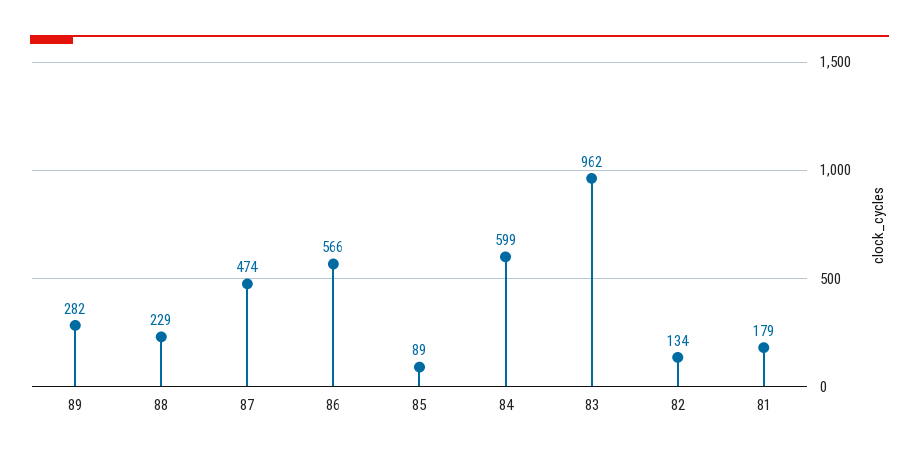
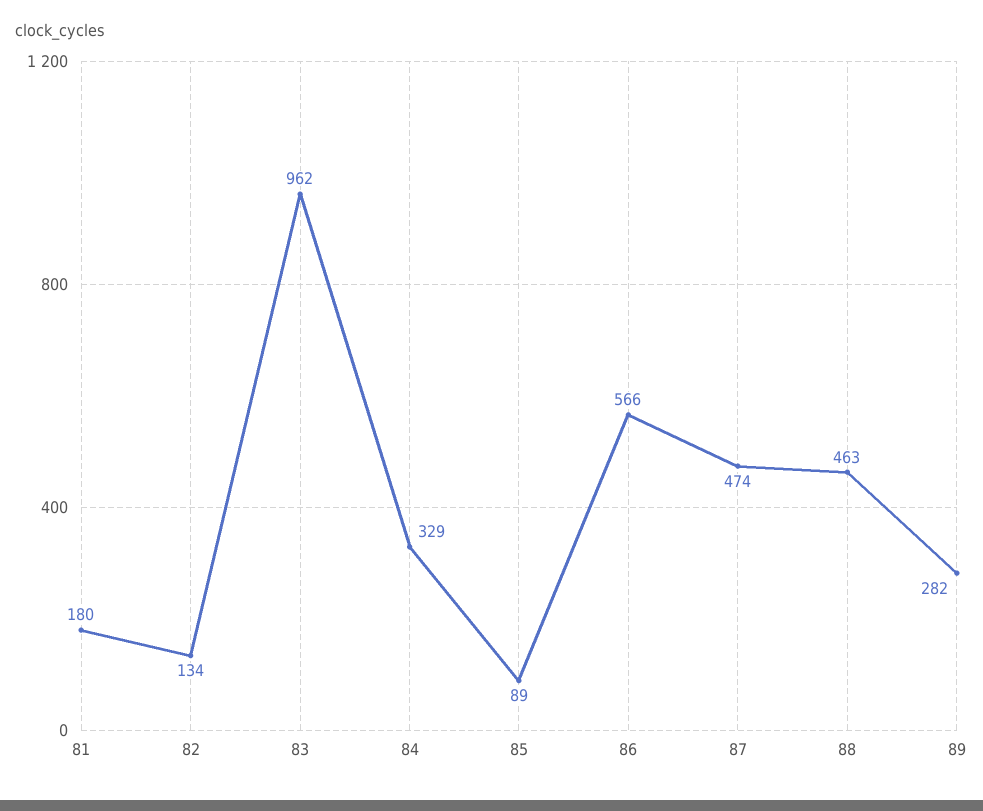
  {
    "89": 282,
-   "88": 229,
+   "88": 463,
    "87": 474,
    "86": 566,
    "85": 89,
-   "84": 599,
+   "84": 329,
    "83": 962,
    "82": 134,
-   "81": 179
+   "81": 180
  }

